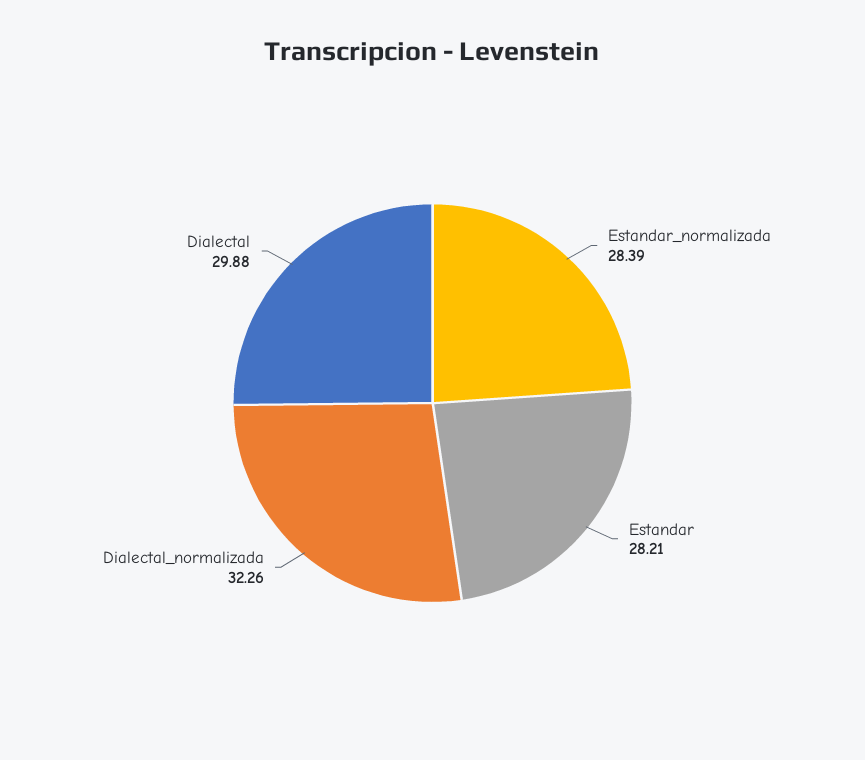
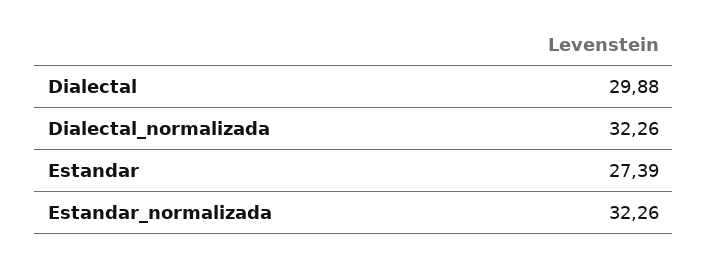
  {
-   "Estandar_normalizada": 28.39,
+   "Estandar_normalizada": 32.26,
-   "Estandar": 28.21,
+   "Estandar": 27.39,
    "Dialectal_normalizada": 32.26,
    "Dialectal": 29.88
  }

